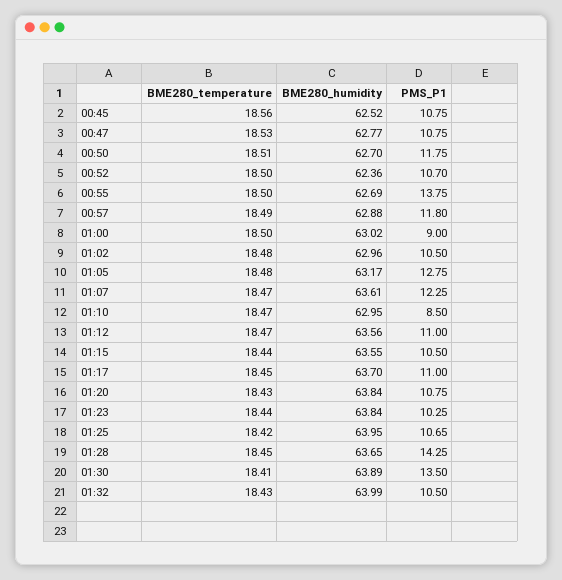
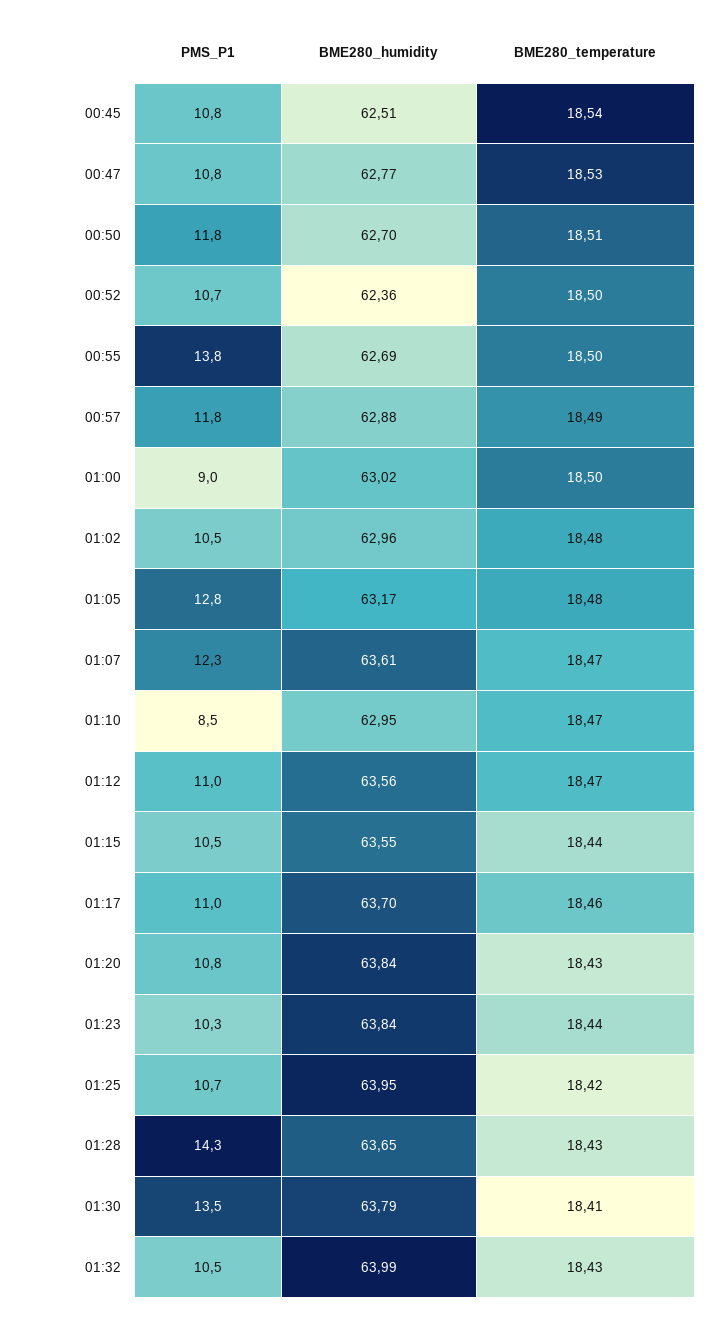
  {
    "BME280_temperature": {
-     "00:45": 18.56,
+     "00:45": 18.54,
      "00:47": 18.53,
      "00:50": 18.51,
      "00:52": 18.5,
      "00:55": 18.5,
      "00:57": 18.49,
      "01:00": 18.5,
      "01:02": 18.48,
      "01:05": 18.48,
      "01:07": 18.47,
      "01:10": 18.47,
      "01:12": 18.47,
      "01:15": 18.44,
-     "01:17": 18.45,
+     "01:17": 18.46,
      "01:20": 18.43,
      "01:23": 18.44,
      "01:25": 18.42,
-     "01:28": 18.45,
+     "01:28": 18.43,
      "01:30": 18.41,
      "01:32": 18.43
    },
    "BME280_humidity": {
-     "00:45": 62.52,
+     "00:45": 62.51,
      "00:47": 62.77,
      "00:50": 62.7,
      "00:52": 62.36,
      "00:55": 62.69,
      "00:57": 62.88,
      "01:00": 63.02,
      "01:02": 62.96,
      "01:05": 63.17,
      "01:07": 63.61,
      "01:10": 62.95,
      "01:12": 63.56,
      "01:15": 63.55,
      "01:17": 63.7,
      "01:20": 63.84,
      "01:23": 63.84,
      "01:25": 63.95,
      "01:28": 63.65,
-     "01:30": 63.89,
+     "01:30": 63.79,
      "01:32": 63.99
    },
    "PMS_P1": {
      "00:45": 10.75,
      "00:47": 10.75,
      "00:50": 11.75,
      "00:52": 10.7,
      "00:55": 13.75,
      "00:57": 11.8,
      "01:00": 9,
      "01:02": 10.5,
      "01:05": 12.75,
      "01:07": 12.25,
      "01:10": 8.5,
      "01:12": 11,
      "01:15": 10.5,
      "01:17": 11,
      "01:20": 10.75,
      "01:23": 10.25,
      "01:25": 10.65,
      "01:28": 14.25,
      "01:30": 13.5,
      "01:32": 10.5
    }
  }

